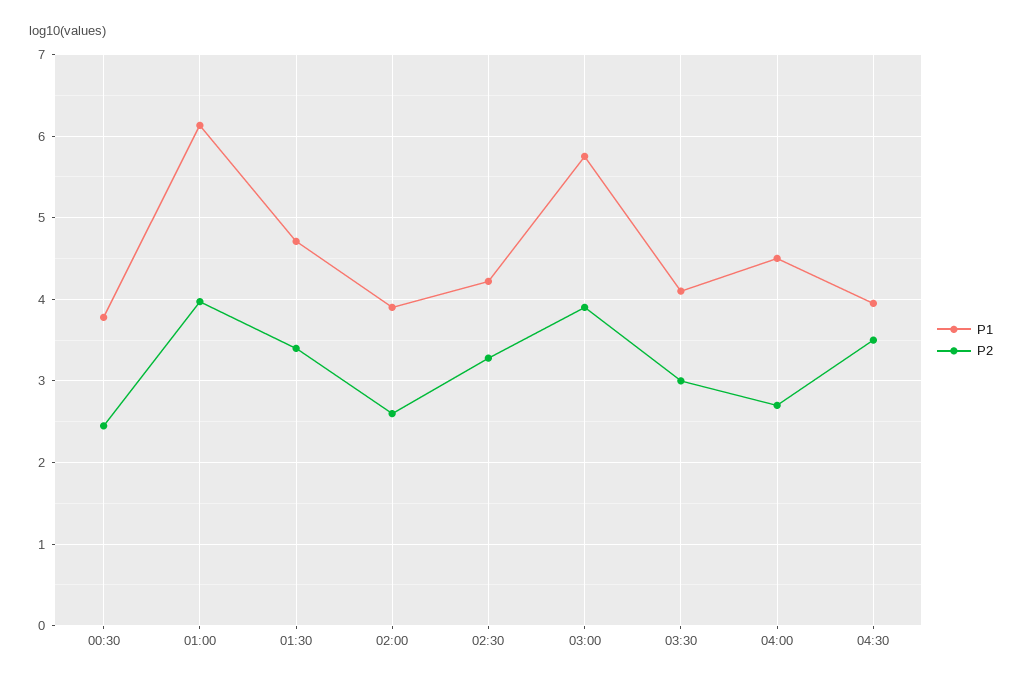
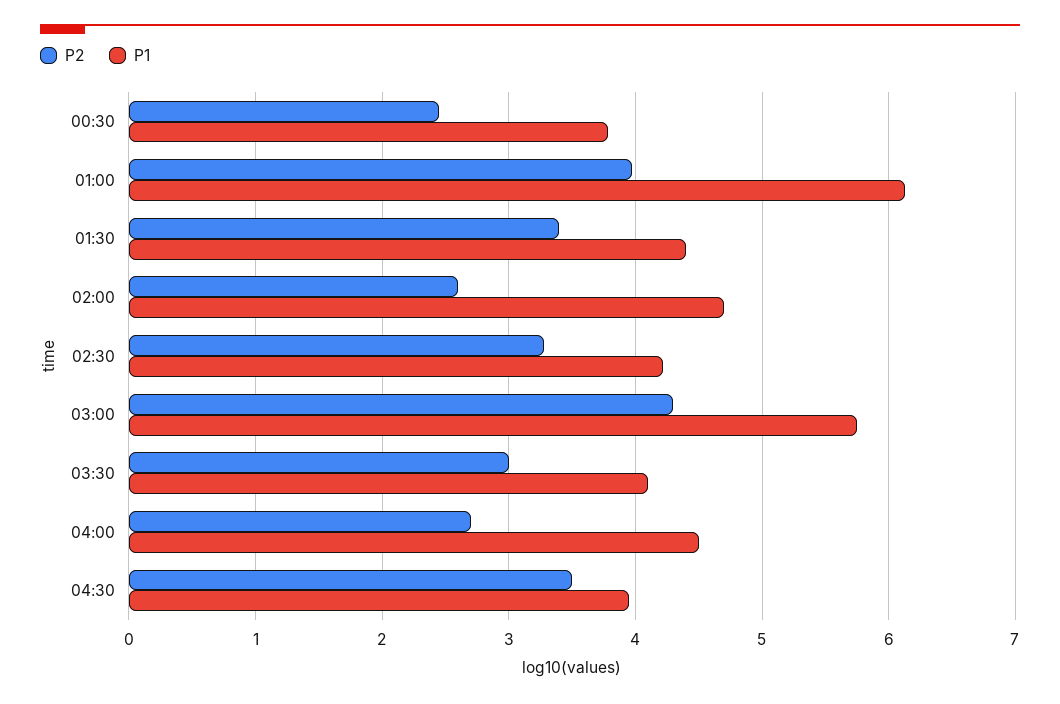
  {
    "P1": {
      "00:30": 3.8,
      "01:00": 6.1,
-     "01:30": 4.7,
+     "01:30": 4.4,
-     "02:00": 3.9,
+     "02:00": 4.7,
      "02:30": 4.2,
      "03:00": 5.8,
      "03:30": 4.1,
      "04:00": 4.5,
      "04:30": 4
    },
    "P2": {
      "00:30": 2.5,
      "01:00": 4,
      "01:30": 3.4,
      "02:00": 2.6,
      "02:30": 3.3,
-     "03:00": 3.9,
+     "03:00": 4.3,
      "03:30": 3,
      "04:00": 2.7,
      "04:30": 3.5
    }
  }

